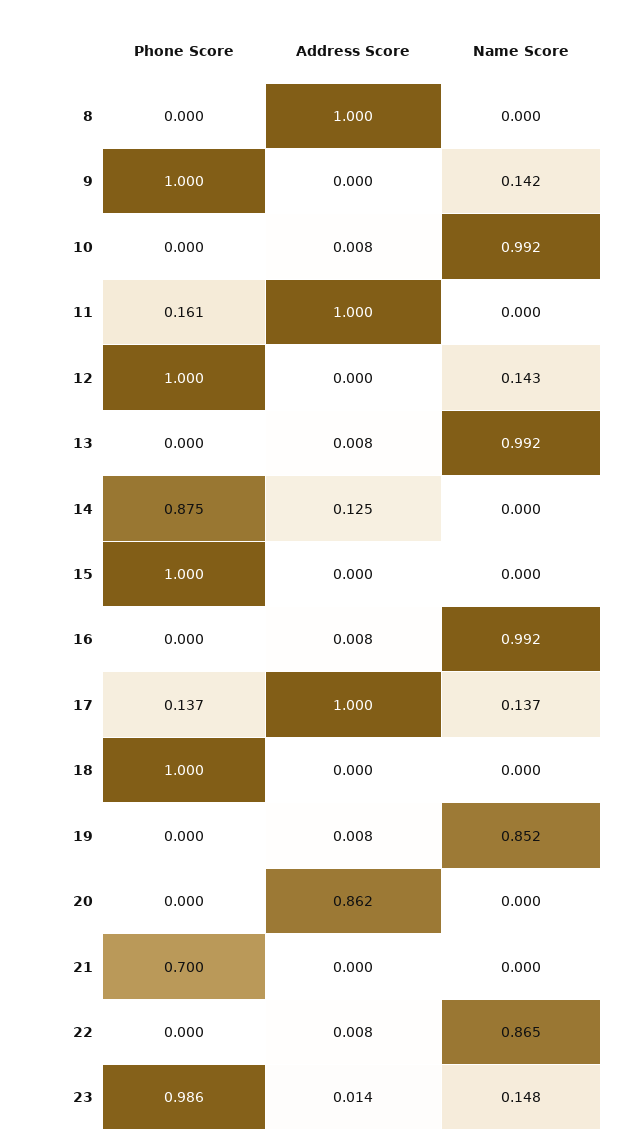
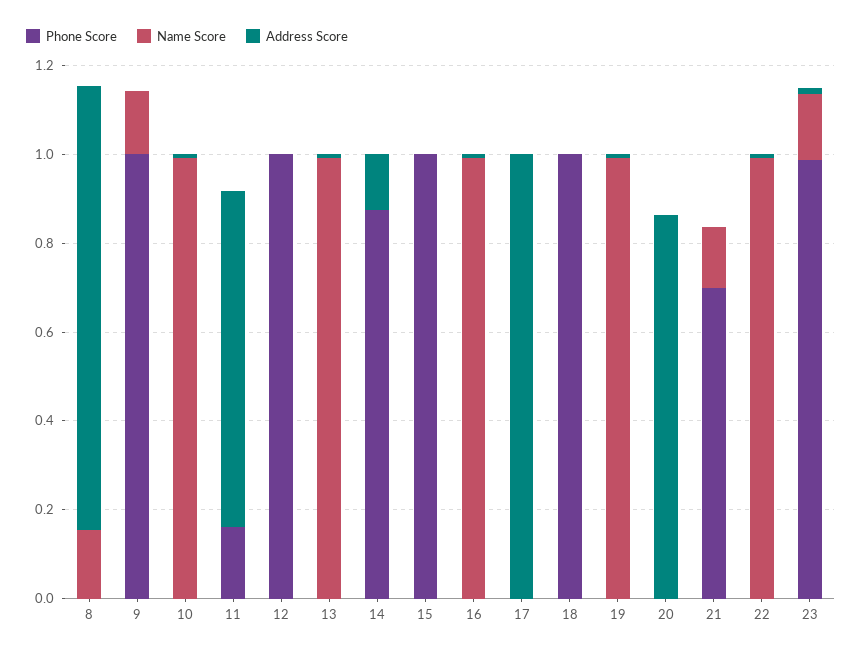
  {
    "Phone Score": {
      "8": 0,
      "9": 1,
      "10": 0,
      "11": 0.161,
      "12": 1,
      "13": 0,
      "14": 0.875,
      "15": 1,
      "16": 0,
-     "17": 0.137,
+     "17": 0,
      "18": 1,
      "19": 0,
      "20": 0,
      "21": 0.7,
      "22": 0,
      "23": 0.986
    },
    "Address Score": {
      "8": 1,
      "9": 0,
      "10": 0.008,
-     "11": 1,
+     "11": 0.75,
      "12": 0,
      "13": 0.008,
      "14": 0.125,
      "15": 0,
      "16": 0.008,
      "17": 1,
      "18": 0,
      "19": 0.008,
      "20": 0.862,
      "21": 0,
      "22": 0.008,
      "23": 0.014
    },
    "Name Score": {
-     "8": 0,
+     "8": 0.15,
      "9": 0.142,
      "10": 0.992,
      "11": 0,
-     "12": 0.143,
+     "12": 0,
      "13": 0.992,
      "14": 0,
      "15": 0,
      "16": 0.992,
-     "17": 0.137,
+     "17": 0,
      "18": 0,
-     "19": 0.852,
+     "19": 1,
      "20": 0,
-     "21": 0,
+     "21": 0.15,
-     "22": 0.865,
+     "22": 1,
      "23": 0.148
    }
  }

